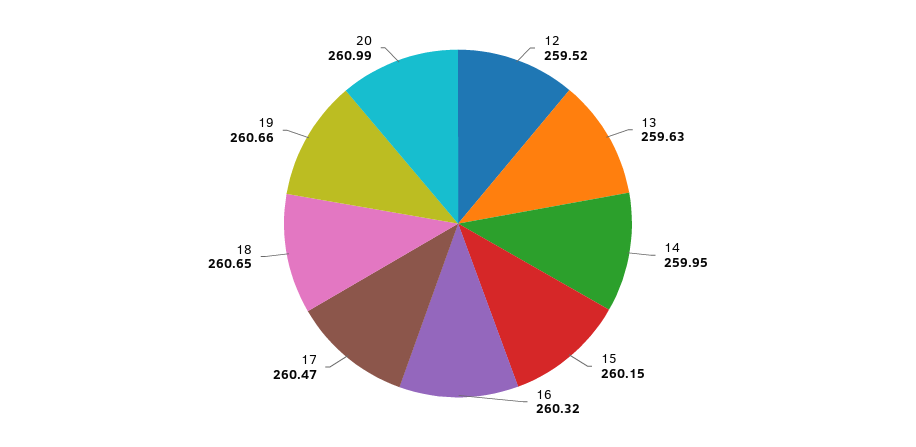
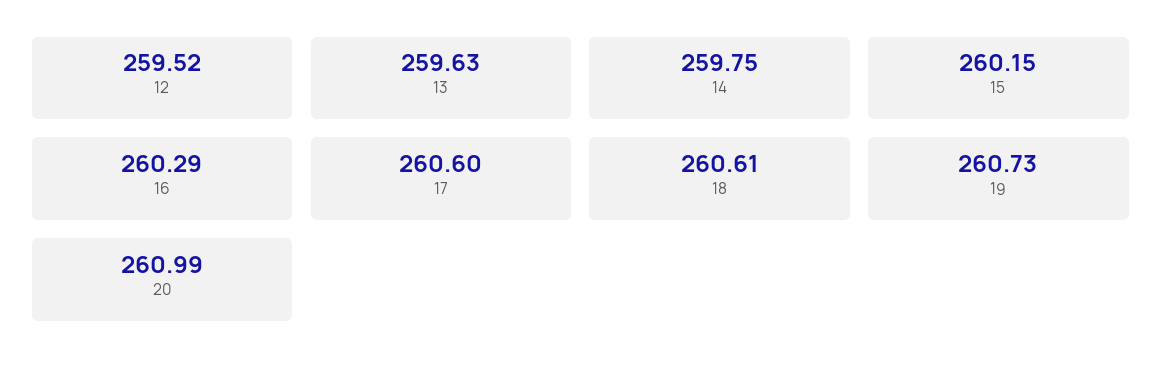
  {
    "12": 259.52,
    "13": 259.63,
-   "14": 259.95,
+   "14": 259.75,
    "15": 260.15,
-   "16": 260.32,
+   "16": 260.29,
-   "17": 260.47,
+   "17": 260.6,
-   "18": 260.65,
+   "18": 260.61,
-   "19": 260.66,
+   "19": 260.73,
    "20": 260.99
  }

